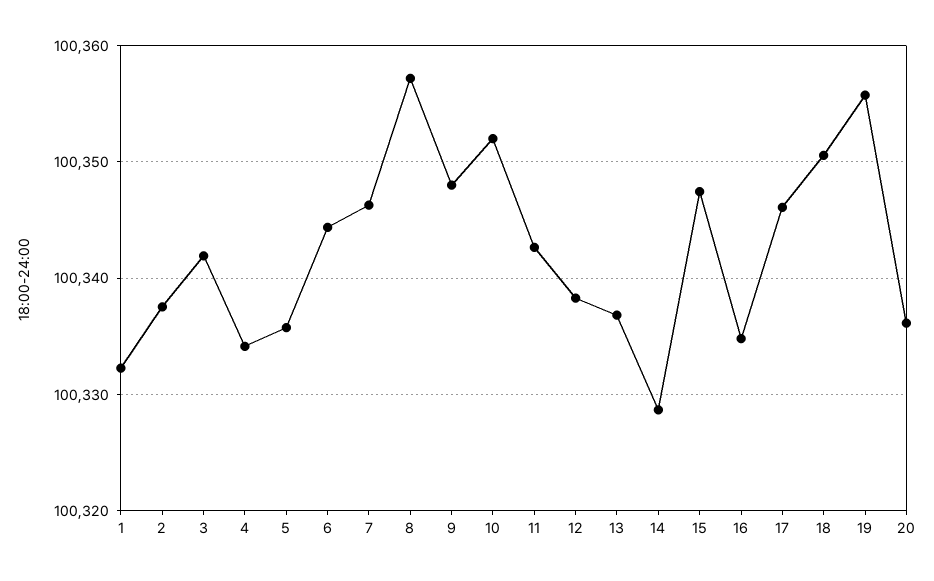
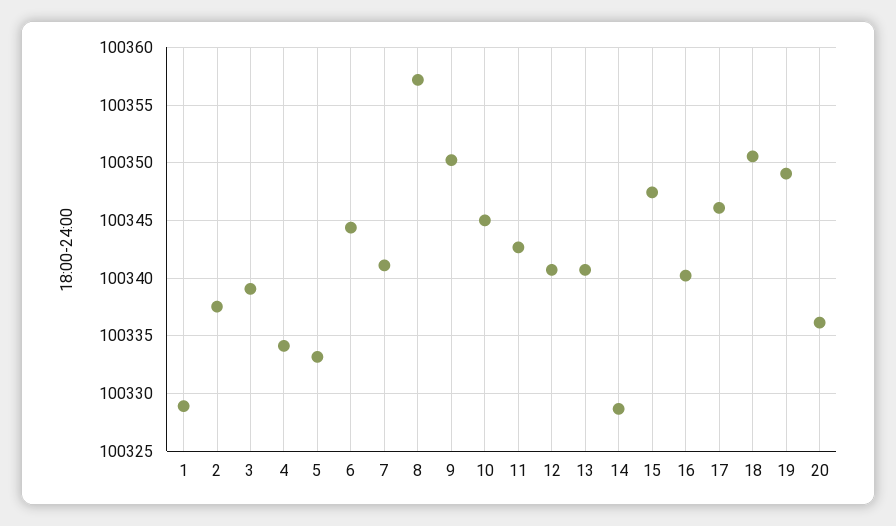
  {
-   "1": 100332,
+   "1": 100329,
    "2": 100338,
-   "3": 100342,
+   "3": 100339,
    "4": 100334,
-   "5": 100336,
+   "5": 100333,
    "6": 100344,
-   "7": 100346,
+   "7": 100341,
    "8": 100357,
-   "9": 100348,
+   "9": 100350,
-   "10": 100352,
+   "10": 100345,
    "11": 100343,
-   "12": 100338,
+   "12": 100341,
-   "13": 100337,
+   "13": 100341,
    "14": 100329,
    "15": 100347,
-   "16": 100335,
+   "16": 100340,
    "17": 100346,
    "18": 100351,
-   "19": 100356,
+   "19": 100349,
    "20": 100336
  }

